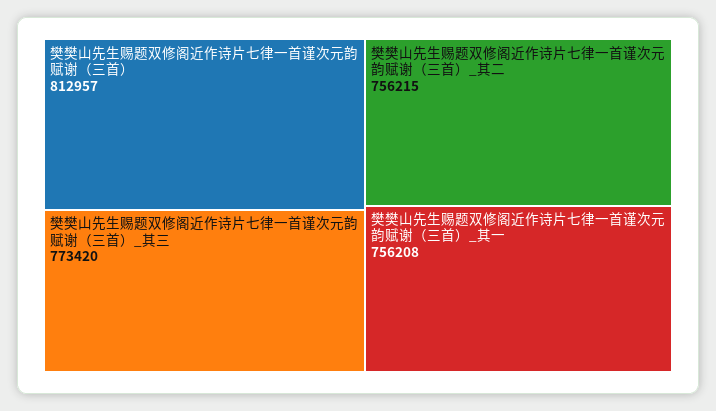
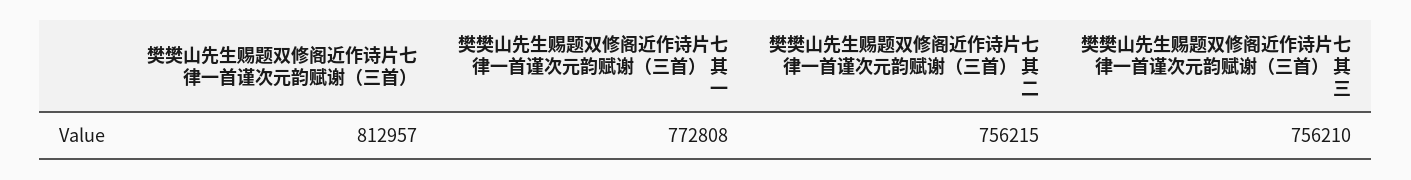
  {
    "樊樊山先生赐题双修阁近作诗片七律一首谨次元韵赋谢（三首）": 812957,
-   "樊樊山先生赐题双修阁近作诗片七律一首谨次元韵赋谢（三首）_其三": 773420,
+   "樊樊山先生赐题双修阁近作诗片七律一首谨次元韵赋谢（三首）_其三": 756210,
    "樊樊山先生赐题双修阁近作诗片七律一首谨次元韵赋谢（三首）_其二": 756215,
-   "樊樊山先生赐题双修阁近作诗片七律一首谨次元韵赋谢（三首）_其一": 756208
+   "樊樊山先生赐题双修阁近作诗片七律一首谨次元韵赋谢（三首）_其一": 772808
  }

